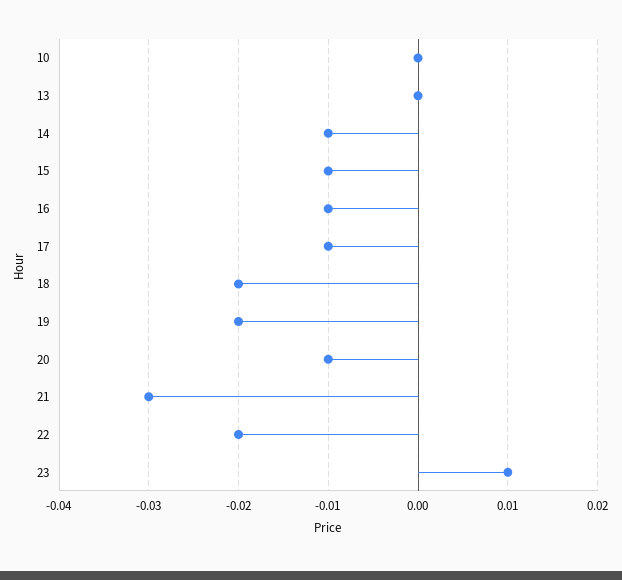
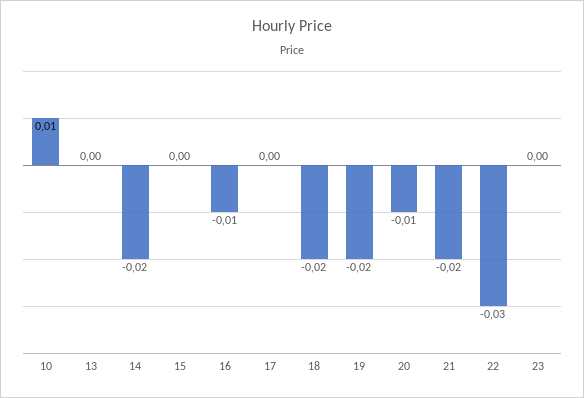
  {
-   "10": 0,
+   "10": 0.01,
    "13": 0,
-   "14": -0.01,
+   "14": -0.02,
-   "15": -0.01,
+   "15": 0,
    "16": -0.01,
-   "17": -0.01,
+   "17": 0,
    "18": -0.02,
    "19": -0.02,
    "20": -0.01,
-   "21": -0.03,
+   "21": -0.02,
-   "22": -0.02,
+   "22": -0.03,
-   "23": 0.01
+   "23": 0
  }

